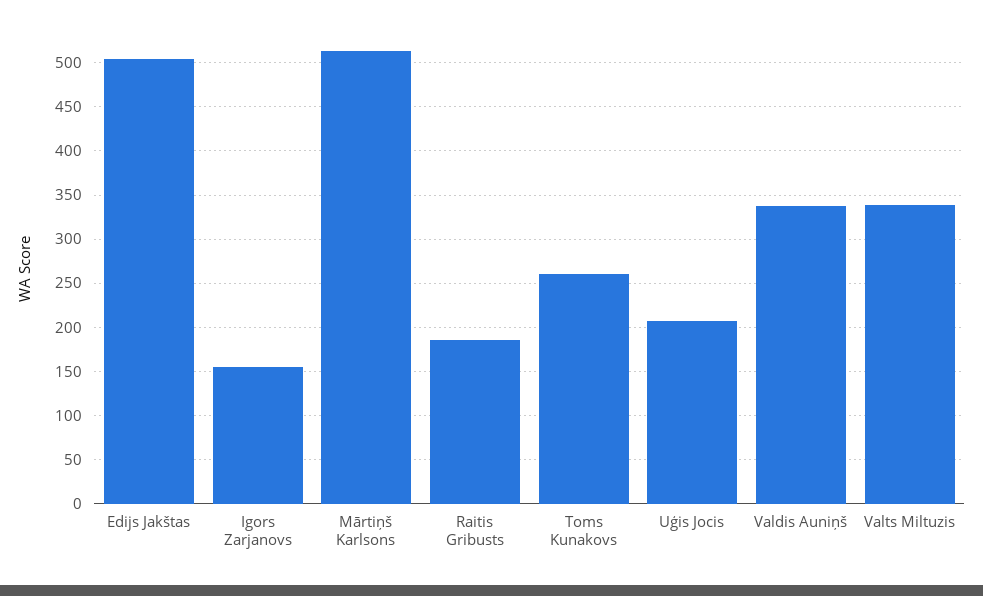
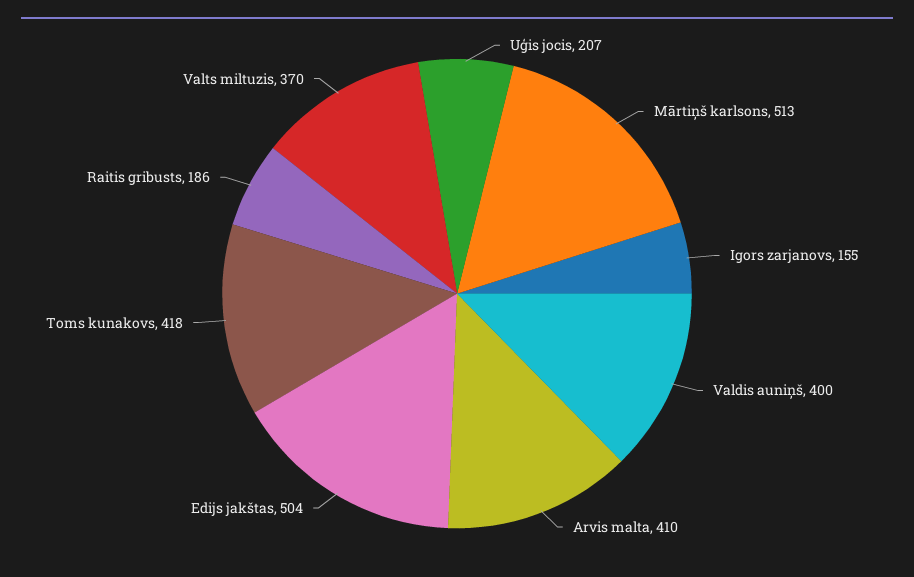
  {
    "Edijs Jakštas": 504,
    "Igors Zarjanovs": 155,
    "Mārtiņš Karlsons": 513,
    "Raitis Gribusts": 186,
-   "Toms Kunakovs": 260,
+   "Toms Kunakovs": 418,
    "Uģis Jocis": 207,
-   "Valdis Auniņš": 340,
+   "Valdis Auniņš": 400,
-   "Valts Miltuzis": 340
+   "Valts Miltuzis": 370,
+   "Arvis malta": 410
  }

